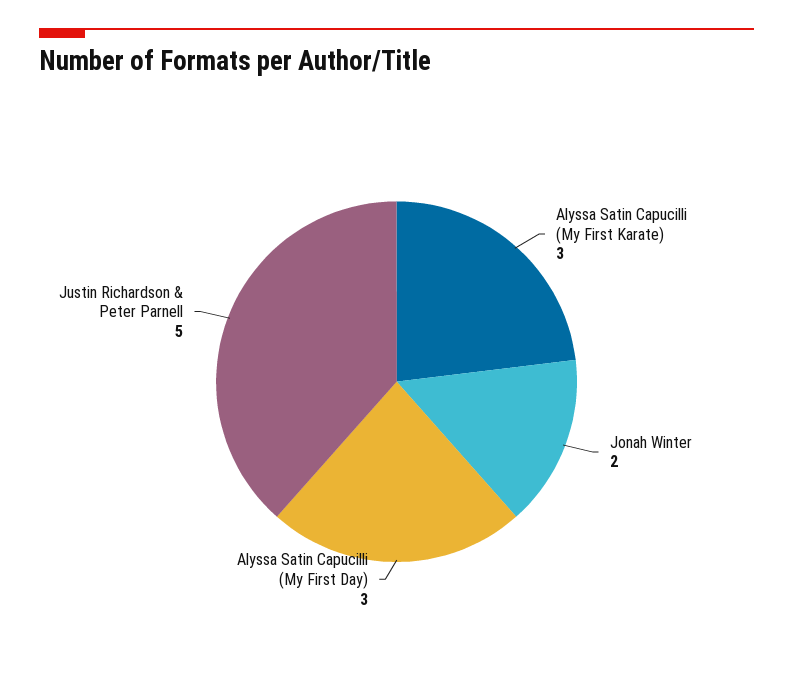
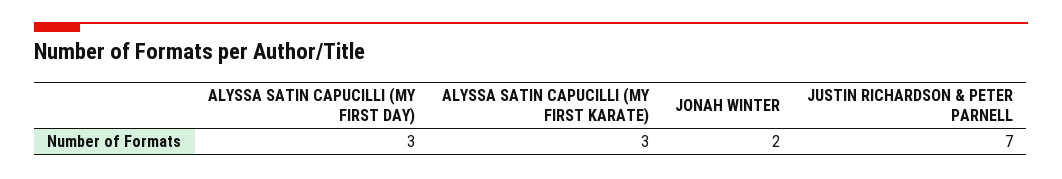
  {
    "Alyssa Satin Capucilli (My First Karate)": 3,
    "Jonah Winter": 2,
    "Alyssa Satin Capucilli (My First Day)": 3,
-   "Justin Richardson & Peter Parnell": 5
+   "Justin Richardson & Peter Parnell": 7
  }

